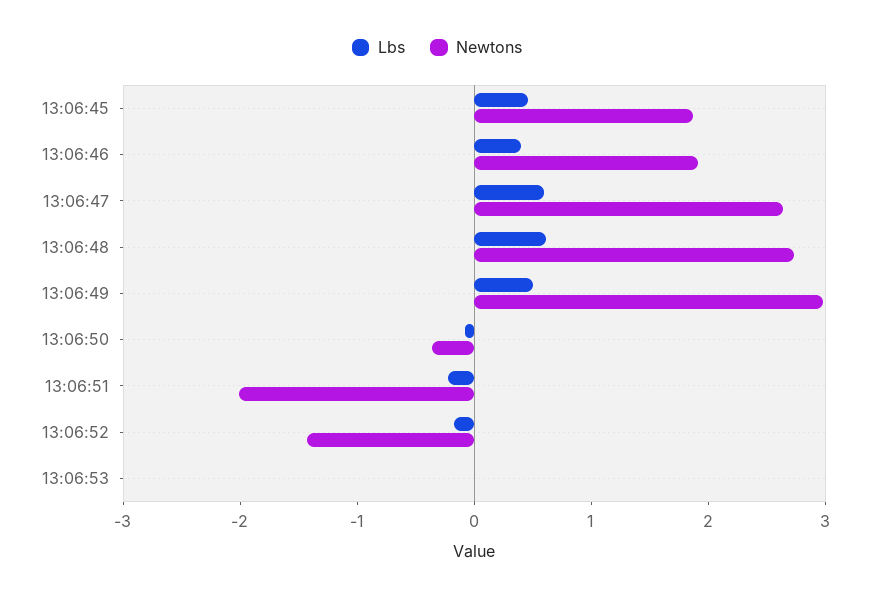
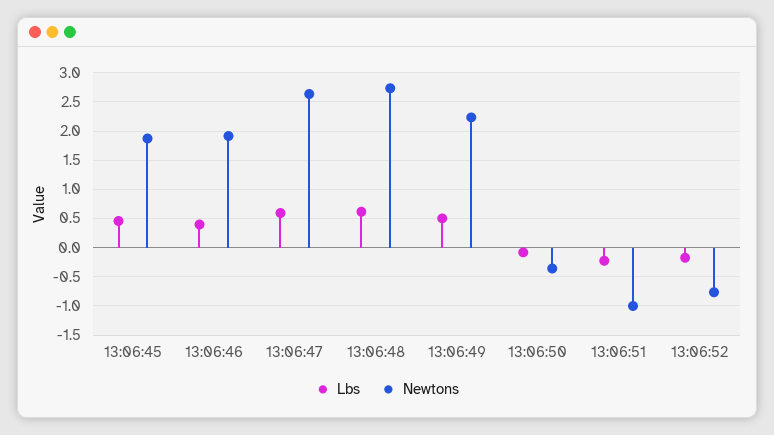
  {
    "Lbs": {
      "13:06:45": 0.4,
      "13:06:46": 0.4,
      "13:06:47": 0.6,
      "13:06:48": 0.6,
      "13:06:49": 0.6,
      "13:06:50": 0,
      "13:06:51": -0.2,
-     "13:06:52": -0.2,
+     "13:06:52": -0.2
-     "13:06:53": 0
    },
    "Newtons": {
      "13:06:45": 1.8,
      "13:06:46": 2,
      "13:06:47": 2.6,
      "13:06:48": 2.8,
-     "13:06:49": 3,
+     "13:06:49": 2.25,
      "13:06:50": -0.4,
-     "13:06:51": -2,
+     "13:06:51": -1,
-     "13:06:52": -1.4,
+     "13:06:52": -0.75
-     "13:06:53": 0
    }
  }

